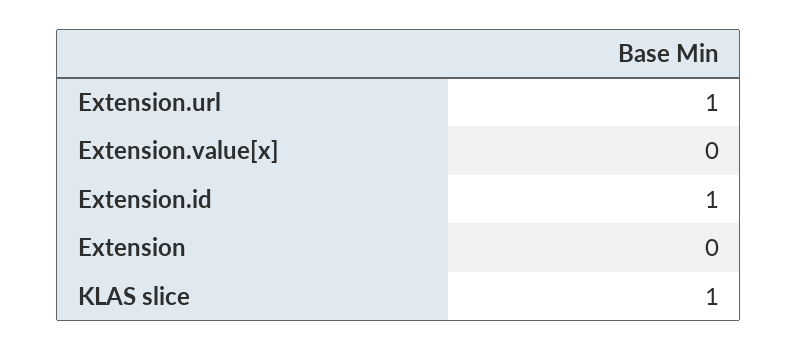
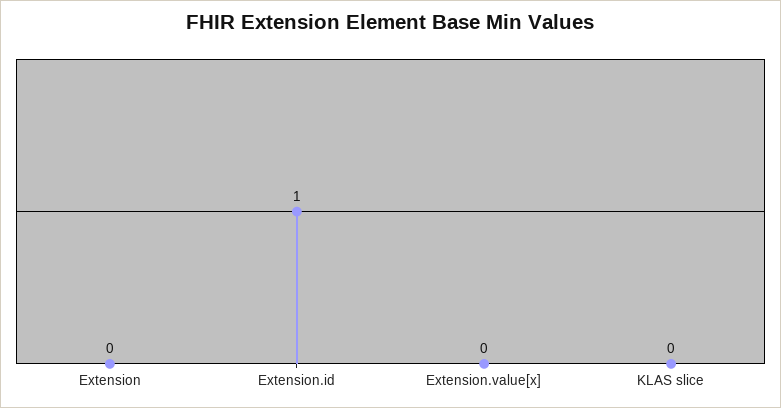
  {
-   "Extension.url": 1,
    "Extension.value[x]": 0,
    "Extension.id": 1,
    "Extension": 0,
-   "KLAS slice": 1
+   "KLAS slice": 0
  }

